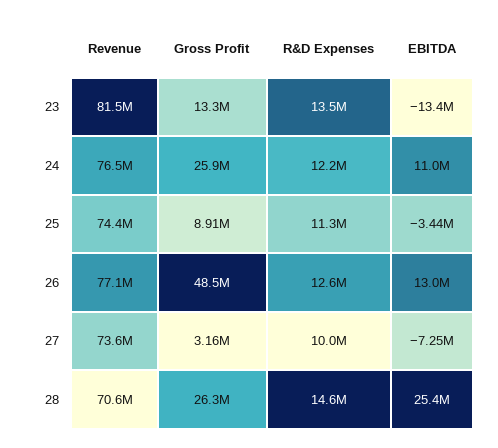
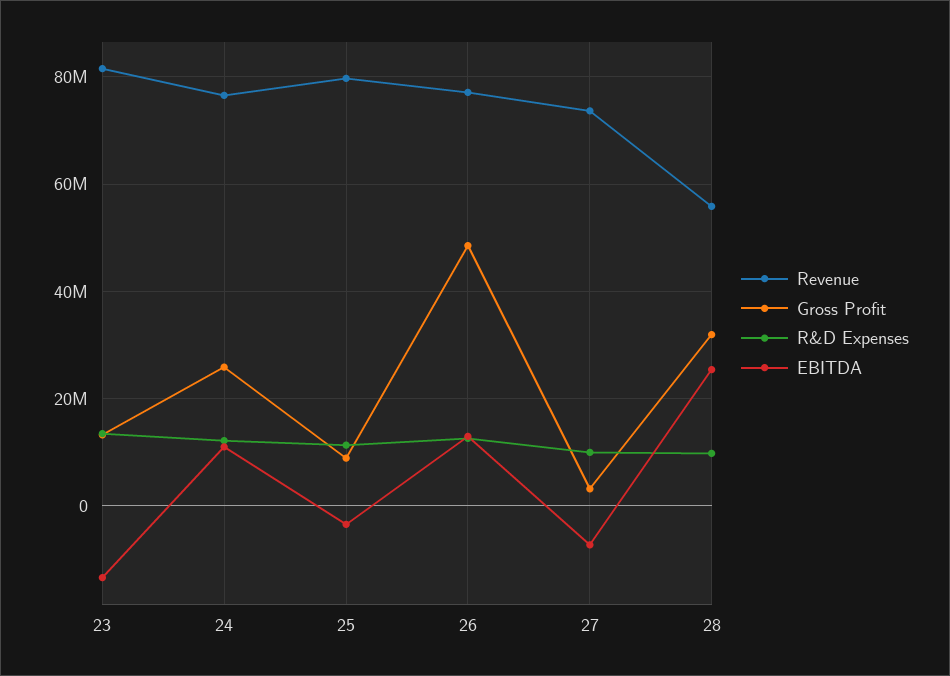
  {
    "Revenue": {
      "23": 81500000,
      "24": 76500000,
-     "25": 74400000,
+     "25": 80000000,
      "26": 77100000,
      "27": 73600000,
-     "28": 70600000
+     "28": 56000000
    },
    "Gross Profit": {
      "23": 13300000,
      "24": 25900000,
      "25": 8910000,
      "26": 48500000,
      "27": 3160000,
-     "28": 26300000
+     "28": 32000000
    },
    "R&D Expenses": {
      "23": 13500000,
      "24": 12200000,
      "25": 11300000,
      "26": 12600000,
      "27": 10000000,
-     "28": 14600000
+     "28": 10000000
    },
    "EBITDA": {
      "23": -13400000,
      "24": 11000000,
      "25": -3440000,
      "26": 13000000,
      "27": -7250000,
      "28": 25400000
    }
  }

